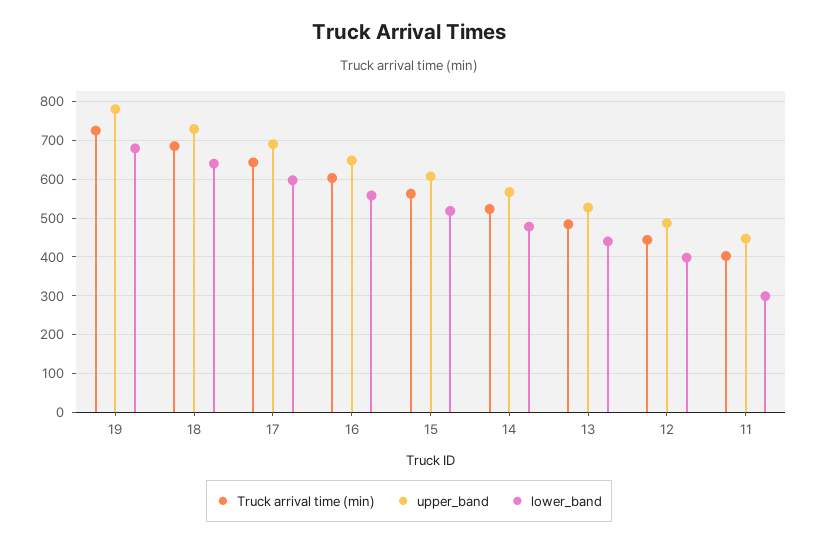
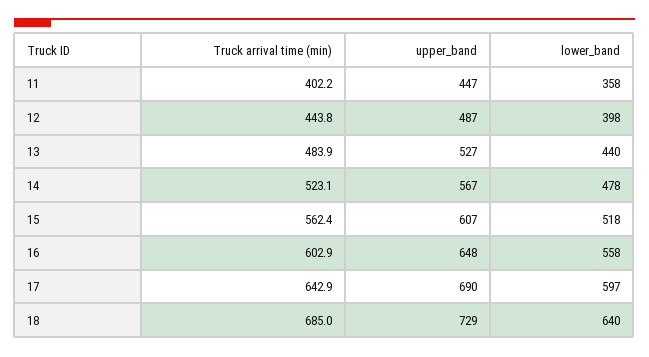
  {
    "Truck arrival time (min)": {
-     "19": 720,
      "18": 685,
      "17": 642.9,
      "16": 602.9,
      "15": 562.4,
      "14": 523.1,
      "13": 483.9,
      "12": 443.8,
      "11": 402.2
    },
    "upper_band": {
-     "19": 780,
      "18": 729,
      "17": 690,
      "16": 648,
      "15": 607,
      "14": 567,
      "13": 527,
      "12": 487,
      "11": 447
    },
    "lower_band": {
-     "19": 680,
      "18": 640,
      "17": 597,
      "16": 558,
      "15": 518,
      "14": 478,
      "13": 440,
      "12": 398,
-     "11": 300
+     "11": 358
    }
  }

